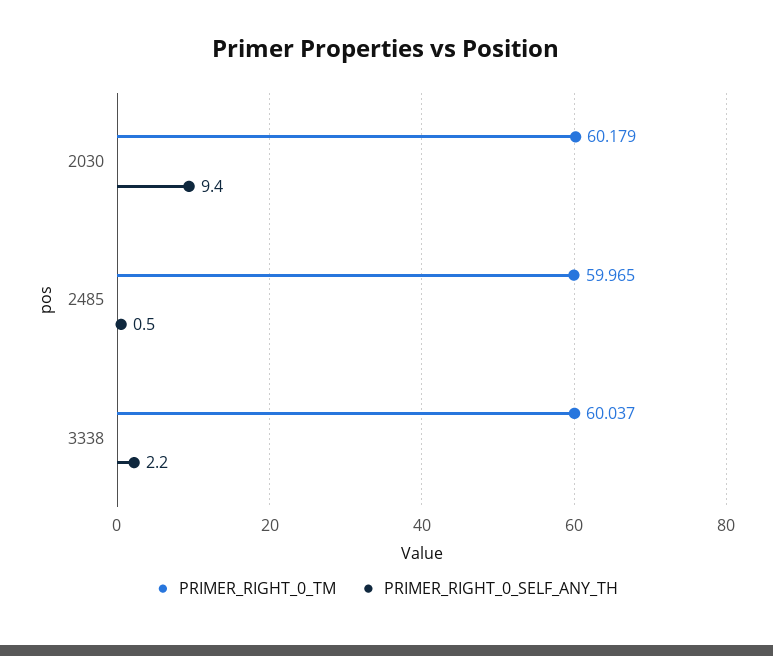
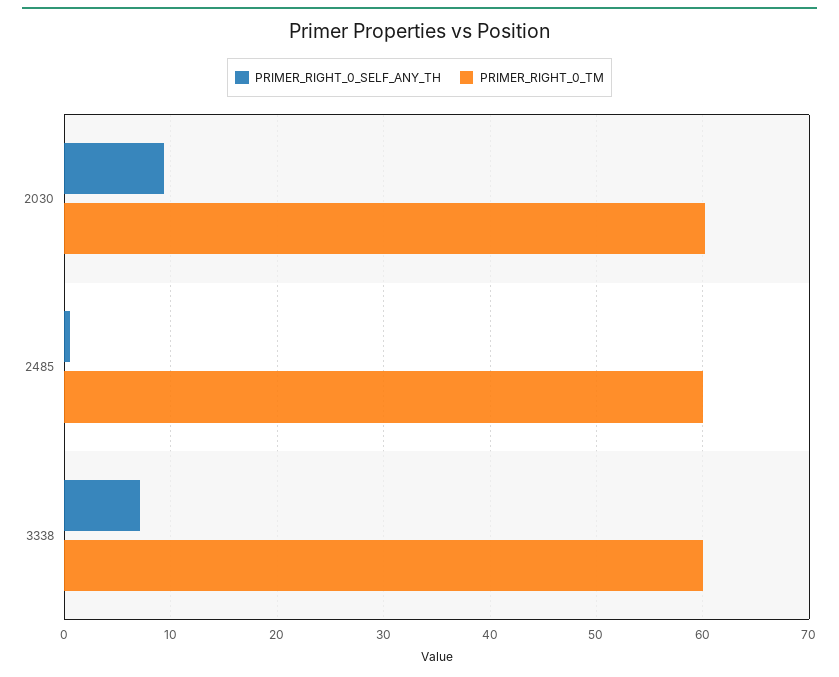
  {
    "PRIMER_RIGHT_0_TM": {
      "2030": 60.179,
      "2485": 59.965,
      "3338": 60.037
    },
    "PRIMER_RIGHT_0_SELF_ANY_TH": {
      "2030": 9.4,
      "2485": 0.5,
-     "3338": 2.2
+     "3338": 7
    }
  }

